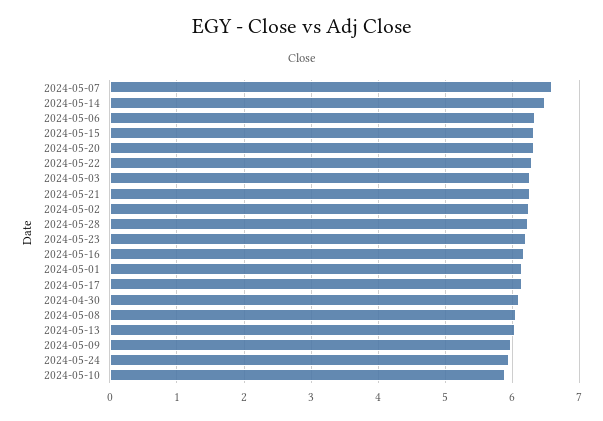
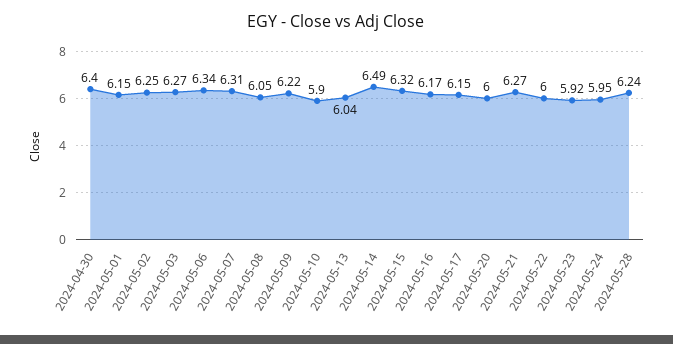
  {
-   "2024-05-07": 6.6,
+   "2024-05-07": 6.31,
    "2024-05-14": 6.49,
    "2024-05-06": 6.34,
    "2024-05-15": 6.32,
-   "2024-05-20": 6.3,
+   "2024-05-20": 6,
-   "2024-05-22": 6.3,
+   "2024-05-22": 6,
    "2024-05-03": 6.27,
    "2024-05-21": 6.27,
    "2024-05-02": 6.25,
    "2024-05-28": 6.24,
-   "2024-05-23": 6.2,
+   "2024-05-23": 5.92,
    "2024-05-16": 6.17,
    "2024-05-01": 6.15,
    "2024-05-17": 6.15,
-   "2024-04-30": 6.1,
+   "2024-04-30": 6.4,
    "2024-05-08": 6.05,
    "2024-05-13": 6.04,
-   "2024-05-09": 6,
+   "2024-05-09": 6.22,
    "2024-05-24": 5.95,
    "2024-05-10": 5.9
  }

